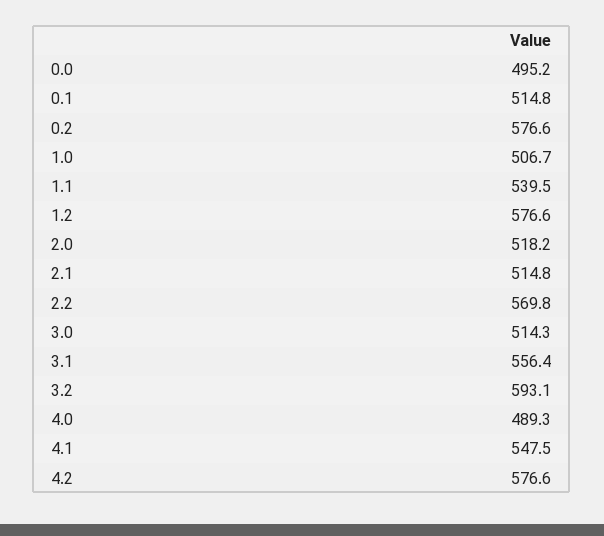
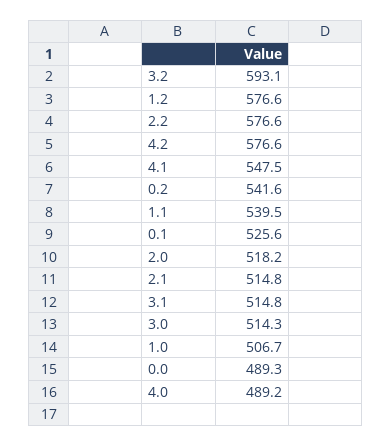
  {
-   "0.0": 495.2,
+   "0.0": 489.3,
-   "0.1": 514.8,
+   "0.1": 525.6,
-   "0.2": 576.6,
+   "0.2": 541.6,
    "1.0": 506.7,
    "1.1": 539.5,
    "1.2": 576.6,
    "2.0": 518.2,
    "2.1": 514.8,
-   "2.2": 569.8,
+   "2.2": 576.6,
    "3.0": 514.3,
-   "3.1": 556.4,
+   "3.1": 514.8,
    "3.2": 593.1,
-   "4.0": 489.3,
+   "4.0": 489.2,
    "4.1": 547.5,
    "4.2": 576.6
  }

